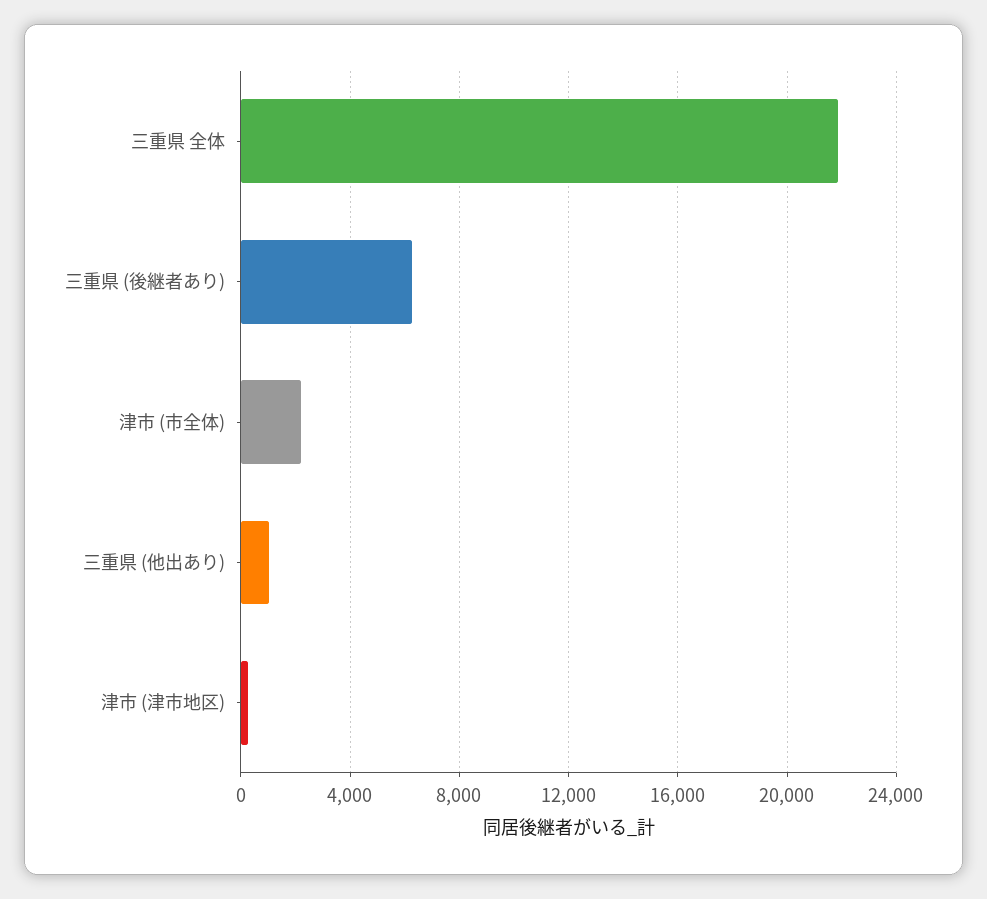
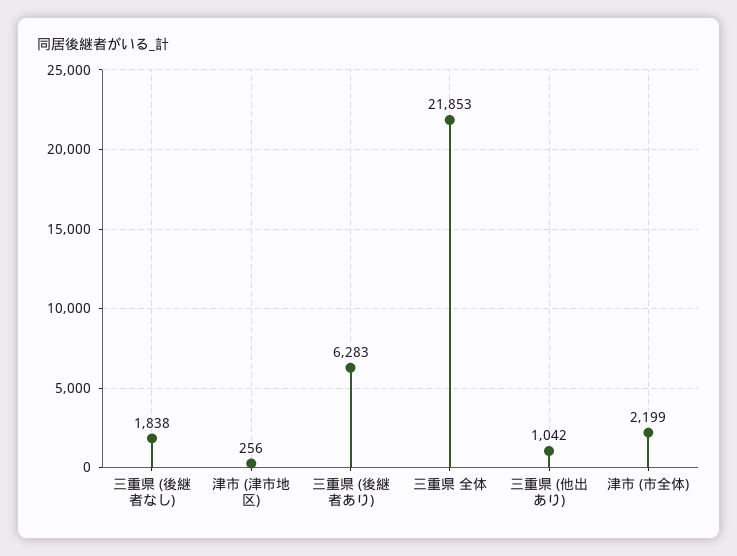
  {
    "三重県 全体": 21853,
    "三重県 (後継者あり)": 6283,
    "津市 (市全体)": 2199,
    "三重県 (他出あり)": 1042,
-   "津市 (津市地区)": 256
+   "津市 (津市地区)": 256,
+   "三重県 (後継者なし)": 1838
  }

